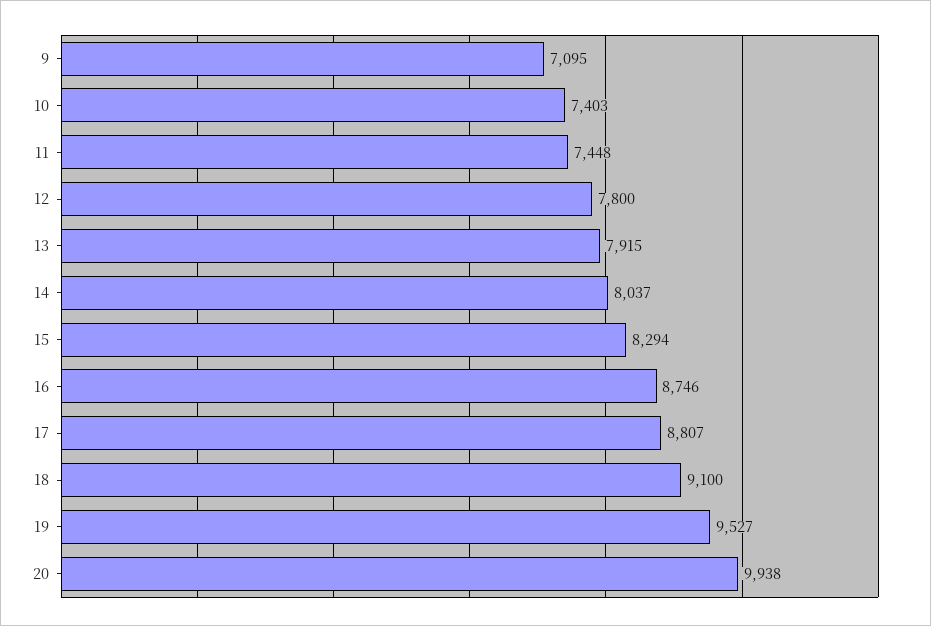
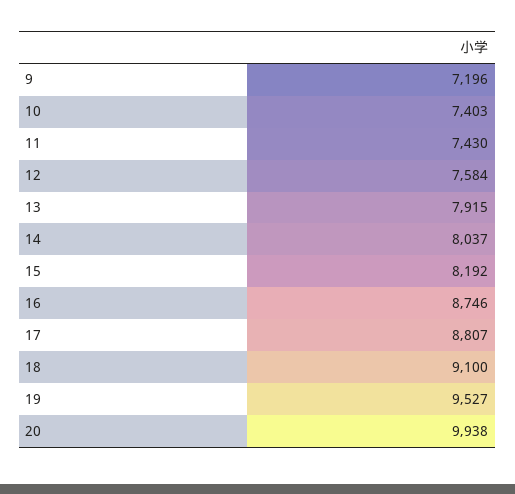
  {
-   "9": 7095,
+   "9": 7196,
    "10": 7403,
-   "11": 7448,
+   "11": 7430,
-   "12": 7800,
+   "12": 7584,
    "13": 7915,
    "14": 8037,
-   "15": 8294,
+   "15": 8192,
    "16": 8746,
    "17": 8807,
    "18": 9100,
    "19": 9527,
    "20": 9938
  }

